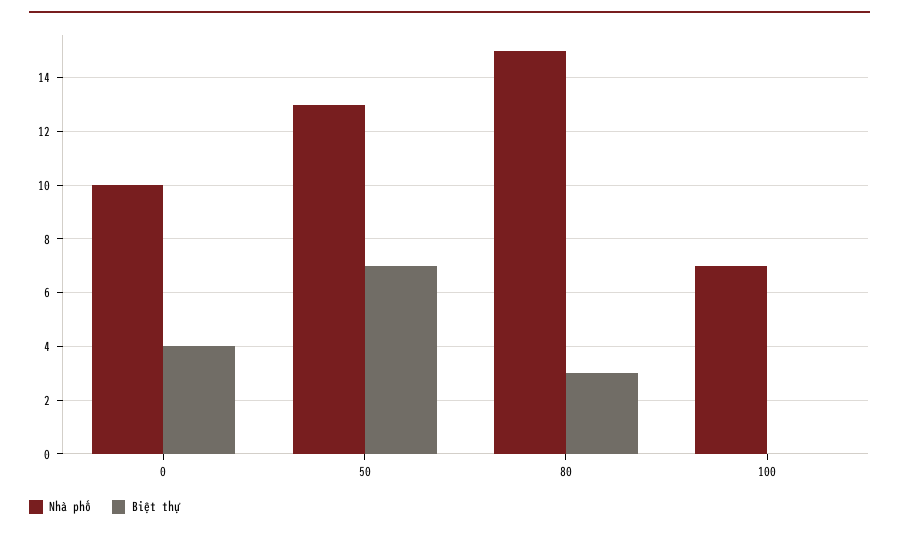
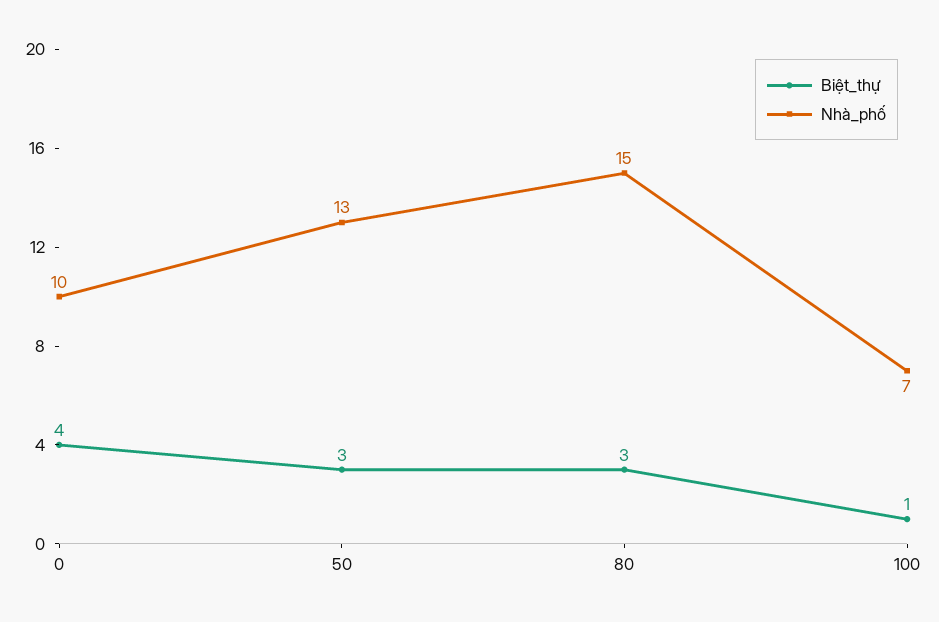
  {
    "Nhà phố": {
      "0": 10,
      "50": 13,
      "80": 15,
      "100": 7
    },
    "Biệt thự": {
      "0": 4,
-     "50": 7,
+     "50": 3,
      "80": 3,
-     "100": 0
+     "100": 1
    }
  }

